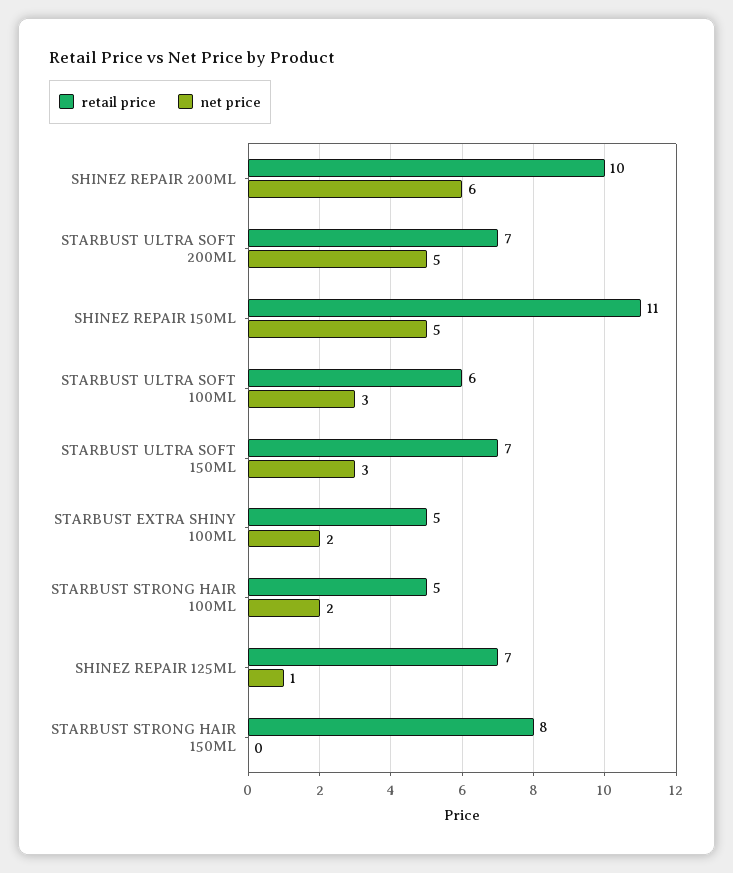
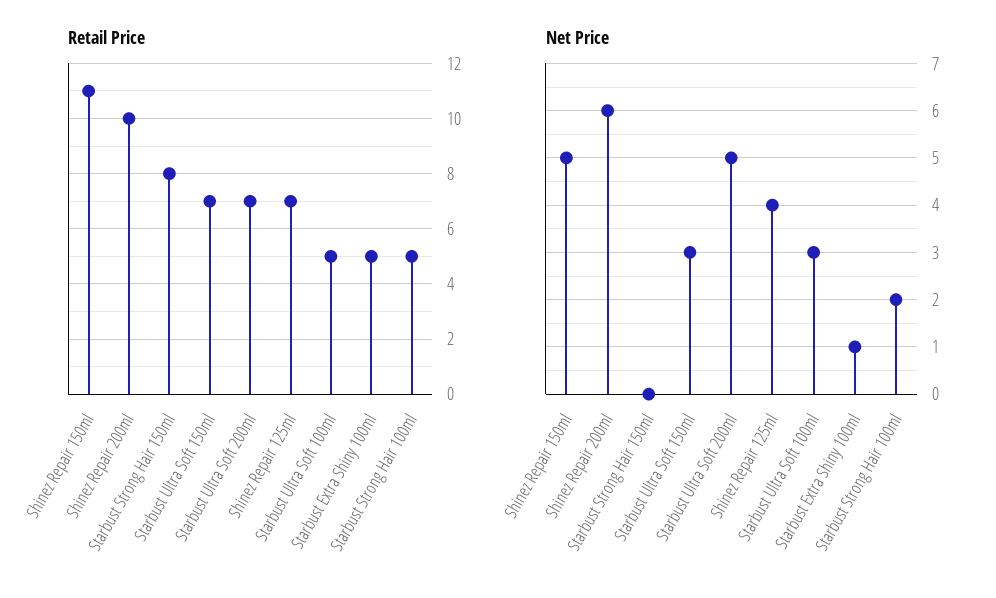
  {
    "retail price": {
      "SHINEZ REPAIR 200ML": 10,
      "STARBUST ULTRA SOFT 200ML": 7,
      "SHINEZ REPAIR 150ML": 11,
-     "STARBUST ULTRA SOFT 100ML": 6,
+     "STARBUST ULTRA SOFT 100ML": 5,
      "STARBUST ULTRA SOFT 150ML": 7,
      "STARBUST EXTRA SHINY 100ML": 5,
      "STARBUST STRONG HAIR 100ML": 5,
      "SHINEZ REPAIR 125ML": 7,
      "STARBUST STRONG HAIR 150ML": 8
    },
    "net price": {
      "SHINEZ REPAIR 200ML": 6,
      "STARBUST ULTRA SOFT 200ML": 5,
      "SHINEZ REPAIR 150ML": 5,
      "STARBUST ULTRA SOFT 100ML": 3,
      "STARBUST ULTRA SOFT 150ML": 3,
-     "STARBUST EXTRA SHINY 100ML": 2,
+     "STARBUST EXTRA SHINY 100ML": 1,
      "STARBUST STRONG HAIR 100ML": 2,
-     "SHINEZ REPAIR 125ML": 1,
+     "SHINEZ REPAIR 125ML": 4,
      "STARBUST STRONG HAIR 150ML": 0
    }
  }

